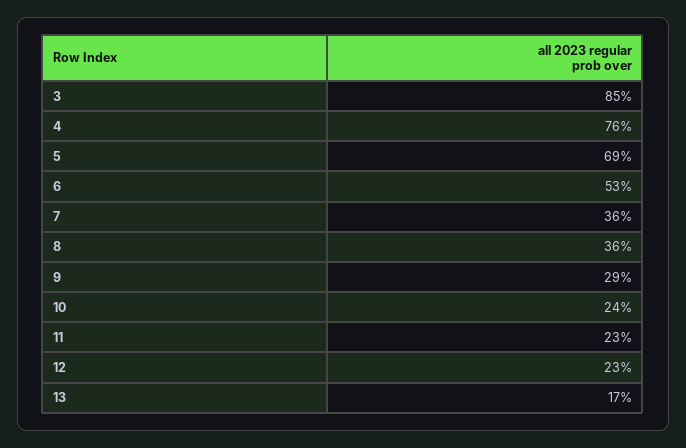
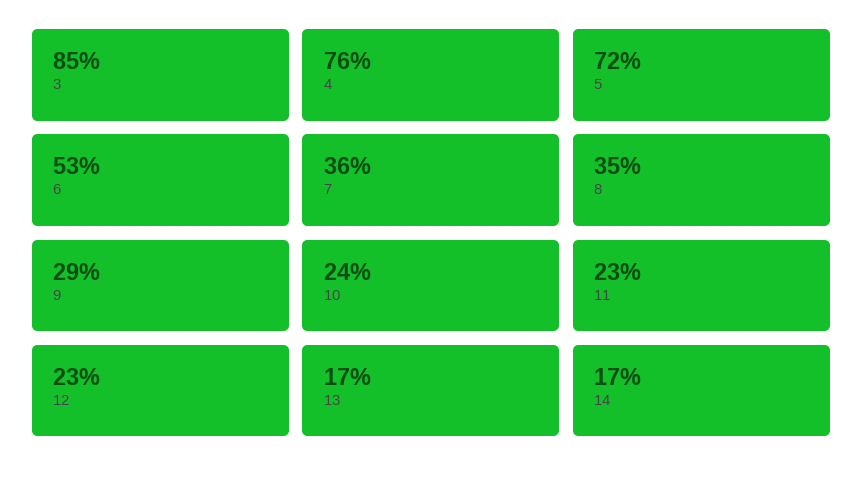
  {
    "3": 85,
    "4": 76,
-   "5": 69,
+   "5": 72,
    "6": 53,
    "7": 36,
-   "8": 36,
+   "8": 35,
    "9": 29,
    "10": 24,
    "11": 23,
    "12": 23,
-   "13": 17
+   "13": 17,
+   "14": 17
  }

